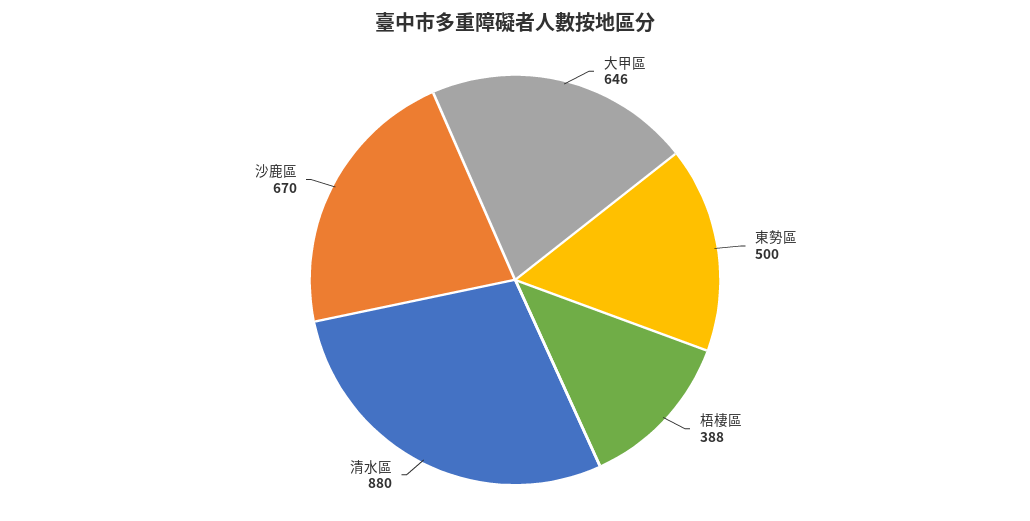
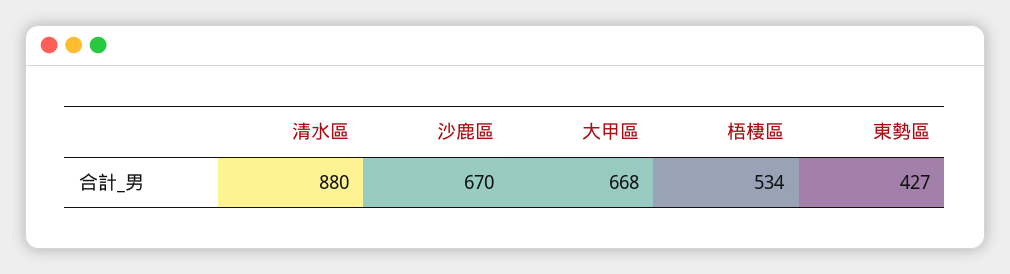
  {
-   "大甲區": 646,
+   "大甲區": 668,
-   "東勢區": 500,
+   "東勢區": 427,
-   "梧棲區": 388,
+   "梧棲區": 534,
    "清水區": 880,
    "沙鹿區": 670
  }

